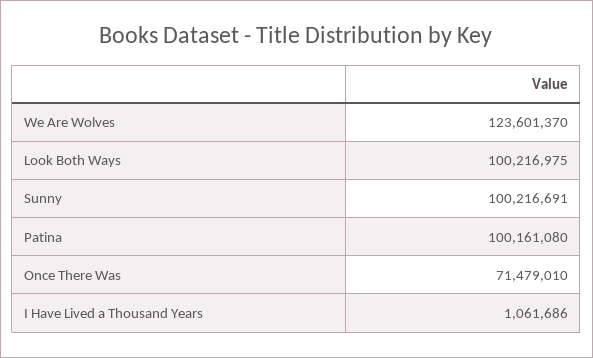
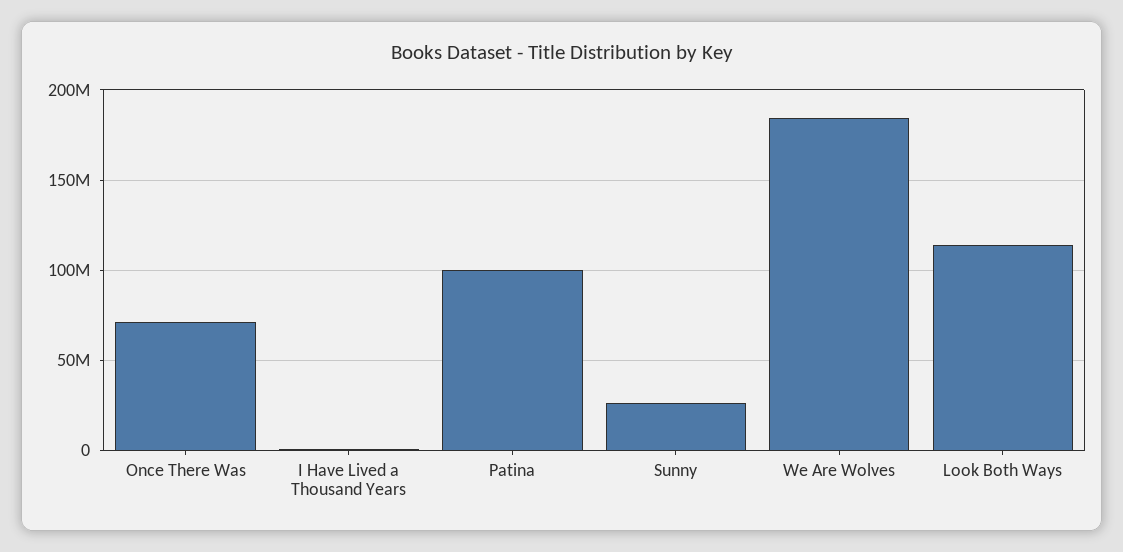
  {
-   "We Are Wolves": 123601370,
+   "We Are Wolves": 185000000,
-   "Look Both Ways": 100216975,
+   "Look Both Ways": 115000000,
-   "Sunny": 100216691,
+   "Sunny": 25000000,
    "Patina": 100161080,
    "Once There Was": 71479010,
    "I Have Lived a Thousand Years": 1061686
  }

